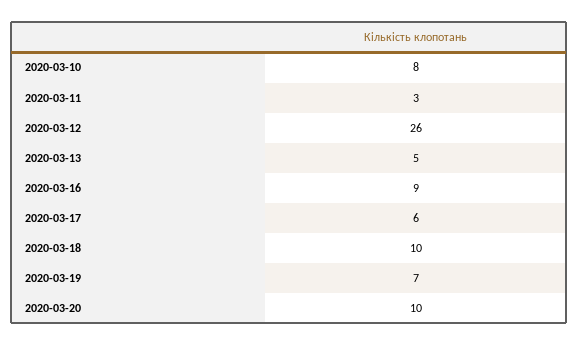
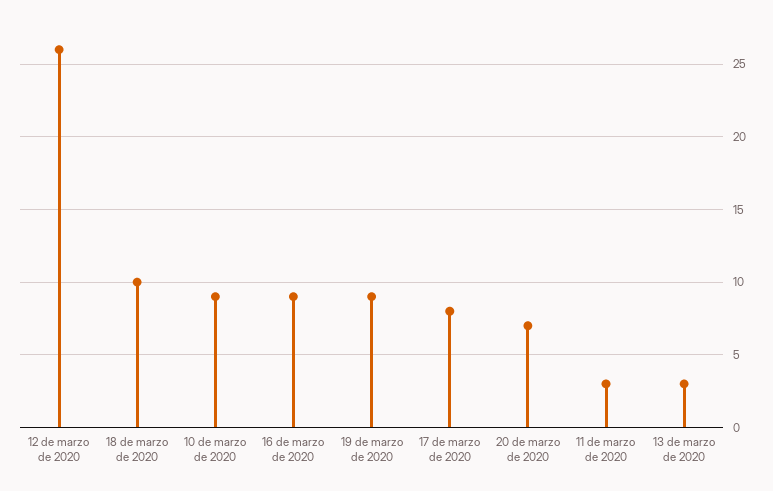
  {
-   "2020-03-10": 8,
+   "2020-03-10": 9,
    "2020-03-11": 3,
    "2020-03-12": 26,
-   "2020-03-13": 5,
+   "2020-03-13": 3,
    "2020-03-16": 9,
-   "2020-03-17": 6,
+   "2020-03-17": 8,
    "2020-03-18": 10,
-   "2020-03-19": 7,
+   "2020-03-19": 9,
-   "2020-03-20": 10
+   "2020-03-20": 7
  }

